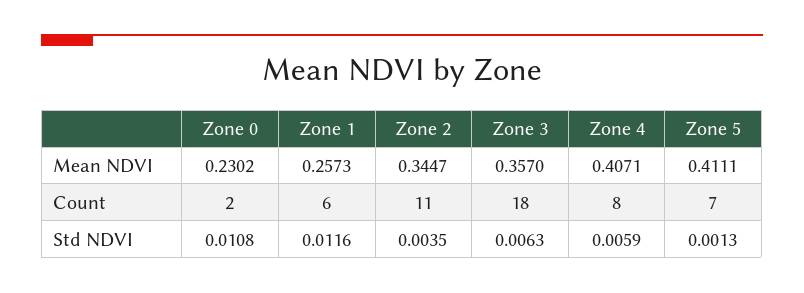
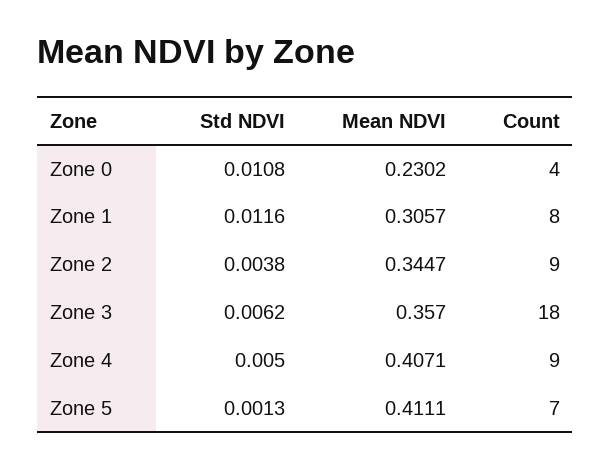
  {
    "Zone 0": {
      "Mean NDVI": 0.2302,
-     "Count": 2,
+     "Count": 4,
      "Std NDVI": 0.0108
    },
    "Zone 1": {
-     "Mean NDVI": 0.2573,
+     "Mean NDVI": 0.3057,
-     "Count": 6,
+     "Count": 8,
      "Std NDVI": 0.0116
    },
    "Zone 2": {
      "Mean NDVI": 0.3447,
-     "Count": 11,
+     "Count": 9,
-     "Std NDVI": 0.0035
+     "Std NDVI": 0.0038
    },
    "Zone 3": {
      "Mean NDVI": 0.357,
      "Count": 18,
-     "Std NDVI": 0.0063
+     "Std NDVI": 0.0062
    },
    "Zone 4": {
      "Mean NDVI": 0.4071,
-     "Count": 8,
+     "Count": 9,
-     "Std NDVI": 0.0059
+     "Std NDVI": 0.005
    },
    "Zone 5": {
      "Mean NDVI": 0.4111,
      "Count": 7,
      "Std NDVI": 0.0013
    }
  }

